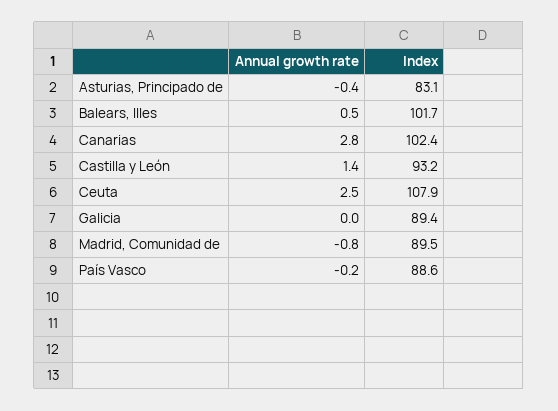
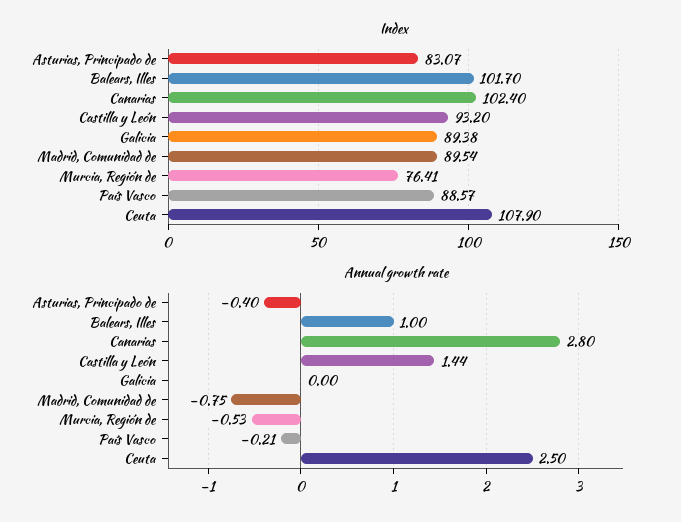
  {
    "Annual growth rate": {
      "Asturias, Principado de": -0.4,
-     "Balears, Illes": 0.5,
+     "Balears, Illes": 1,
      "Canarias": 2.8,
      "Castilla y León": 1.44,
      "Ceuta": 2.5,
      "Galicia": 0,
      "Madrid, Comunidad de": -0.75,
-     "País Vasco": -0.21
+     "País Vasco": -0.21,
+     "Murcia, Región de": -0.53
    },
    "Index": {
      "Asturias, Principado de": 83.07,
      "Balears, Illes": 101.7,
      "Canarias": 102.4,
      "Castilla y León": 93.2,
      "Ceuta": 107.9,
      "Galicia": 89.38,
      "Madrid, Comunidad de": 89.54,
-     "País Vasco": 88.57
+     "País Vasco": 88.57,
+     "Murcia, Región de": 76.41
    }
  }

